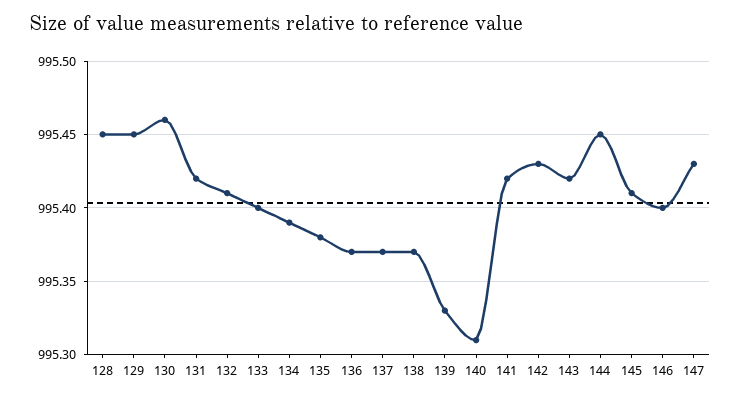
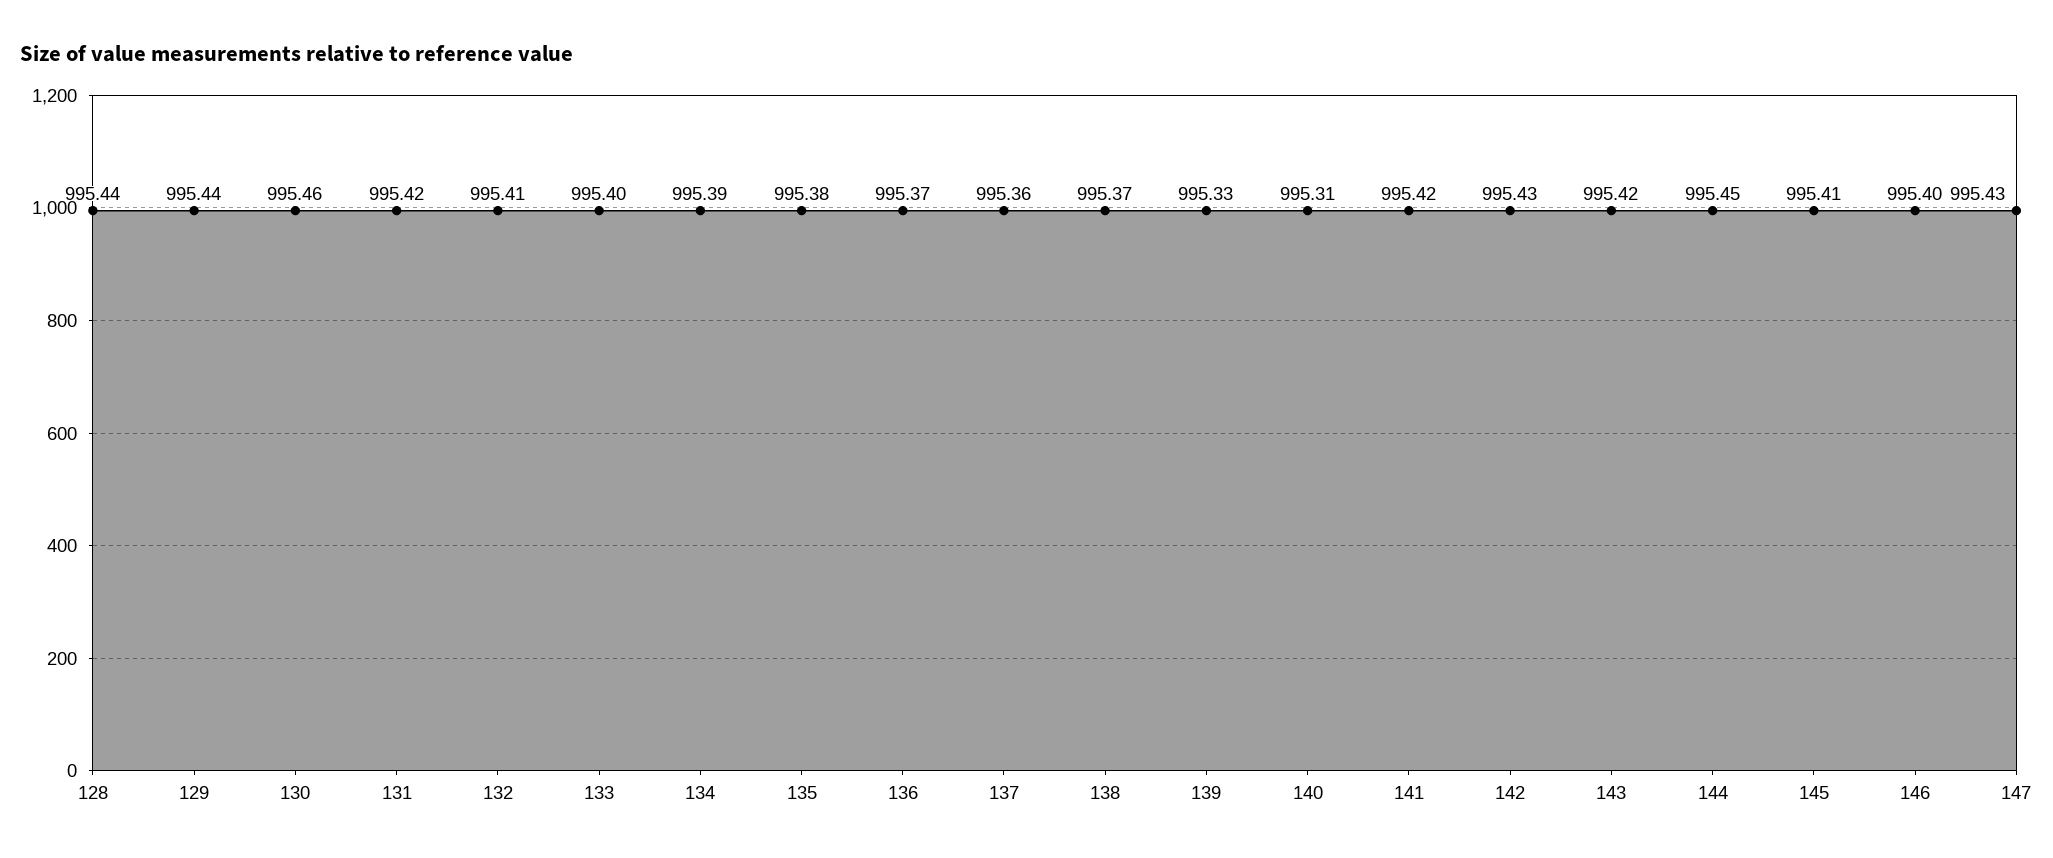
  {
-   "128": 995.45,
+   "128": 995.44,
-   "129": 995.45,
+   "129": 995.44,
    "130": 995.46,
    "131": 995.42,
    "132": 995.41,
    "133": 995.4,
    "134": 995.39,
    "135": 995.38,
    "136": 995.37,
-   "137": 995.37,
+   "137": 995.36,
    "138": 995.37,
    "139": 995.33,
    "140": 995.31,
    "141": 995.42,
    "142": 995.43,
    "143": 995.42,
    "144": 995.45,
    "145": 995.41,
    "146": 995.4,
    "147": 995.43
  }

